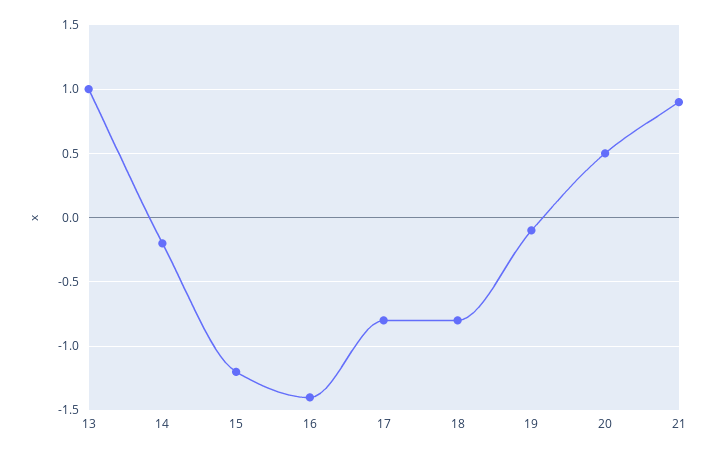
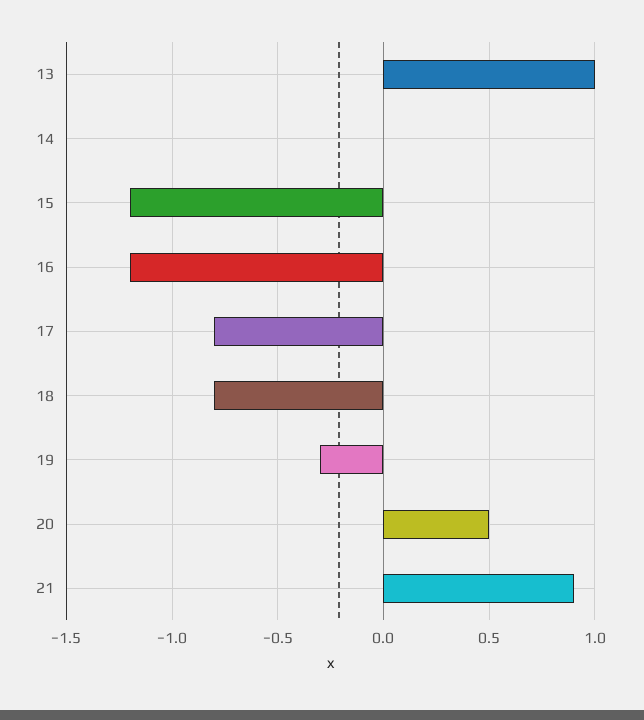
  {
    "13": 1,
-   "14": -0.2,
+   "14": 0,
    "15": -1.2,
-   "16": -1.4,
+   "16": -1.2,
    "17": -0.8,
    "18": -0.8,
-   "19": -0.1,
+   "19": -0.3,
    "20": 0.5,
    "21": 0.9
  }

